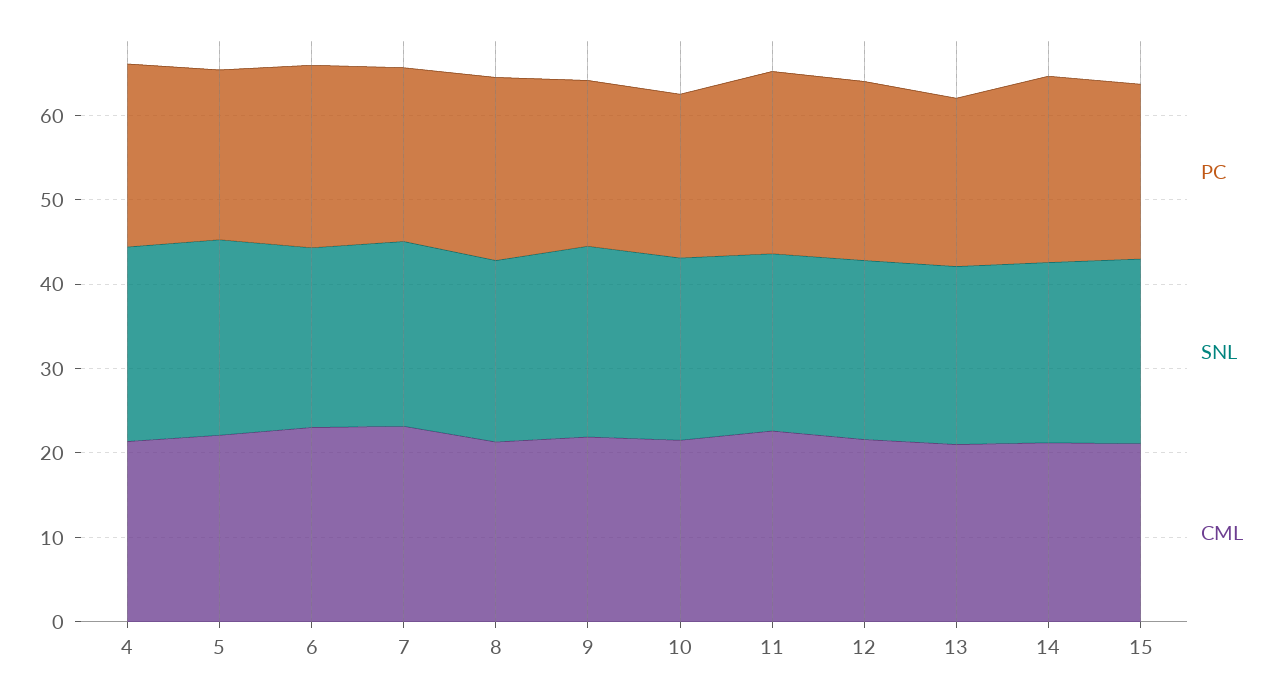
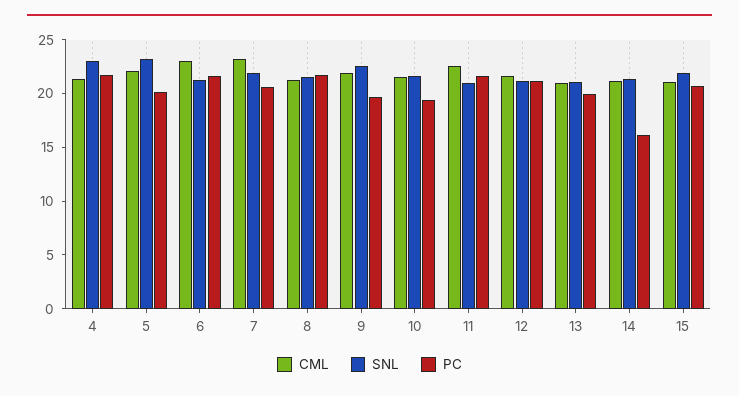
  {
    "PC": {
      "4": 22,
      "5": 20,
      "6": 22,
      "7": 21,
      "8": 22,
      "9": 20,
      "10": 19,
      "11": 22,
      "12": 21,
      "13": 20,
-     "14": 22,
+     "14": 16,
      "15": 21
    },
    "SNL": {
      "4": 23,
      "5": 23,
      "6": 21,
      "7": 22,
      "8": 22,
      "9": 23,
      "10": 22,
      "11": 21,
      "12": 21,
      "13": 21,
      "14": 21,
      "15": 22
    },
    "CML": {
      "4": 21,
      "5": 22,
      "6": 23,
      "7": 23,
      "8": 21,
      "9": 22,
      "10": 22,
      "11": 23,
      "12": 22,
      "13": 21,
      "14": 21,
      "15": 21
    }
  }

